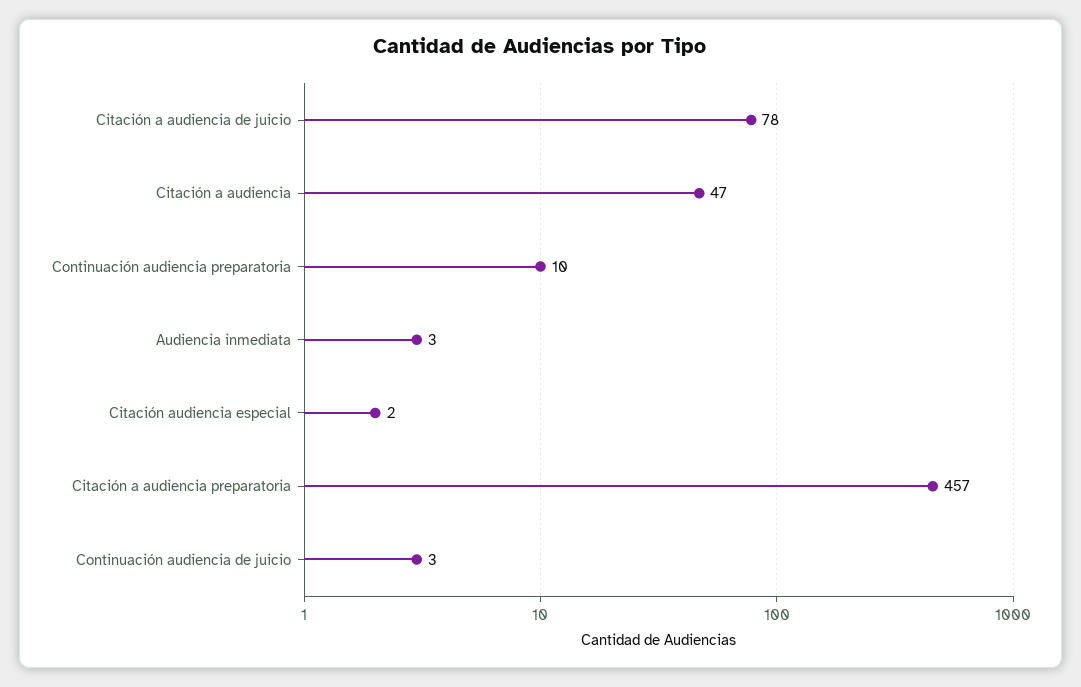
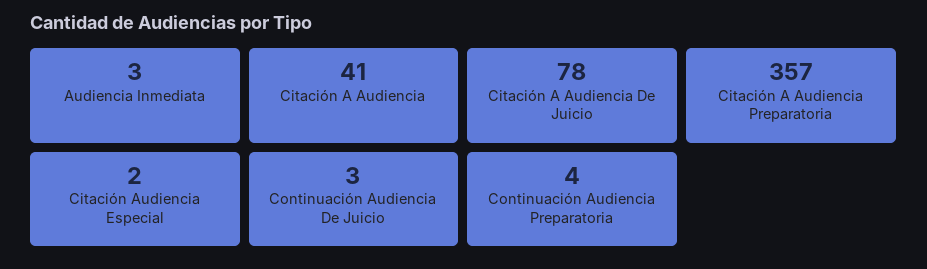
  {
    "Citación a audiencia de juicio": 78,
-   "Citación a audiencia": 47,
+   "Citación a audiencia": 41,
-   "Continuación audiencia preparatoria": 10,
+   "Continuación audiencia preparatoria": 4,
    "Audiencia inmediata": 3,
    "Citación audiencia especial": 2,
-   "Citación a audiencia preparatoria": 457,
+   "Citación a audiencia preparatoria": 357,
    "Continuación audiencia de juicio": 3
  }

